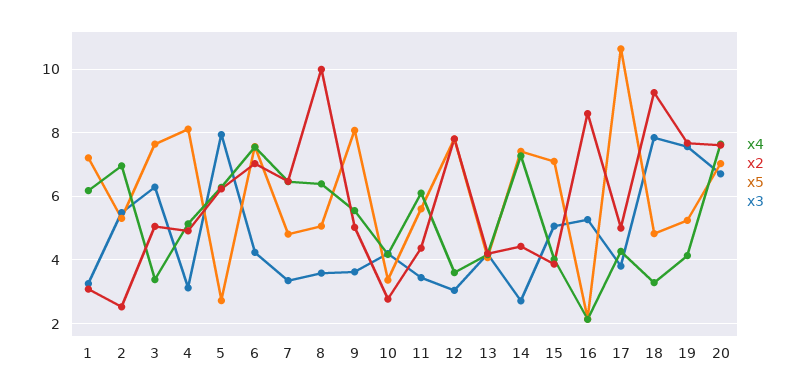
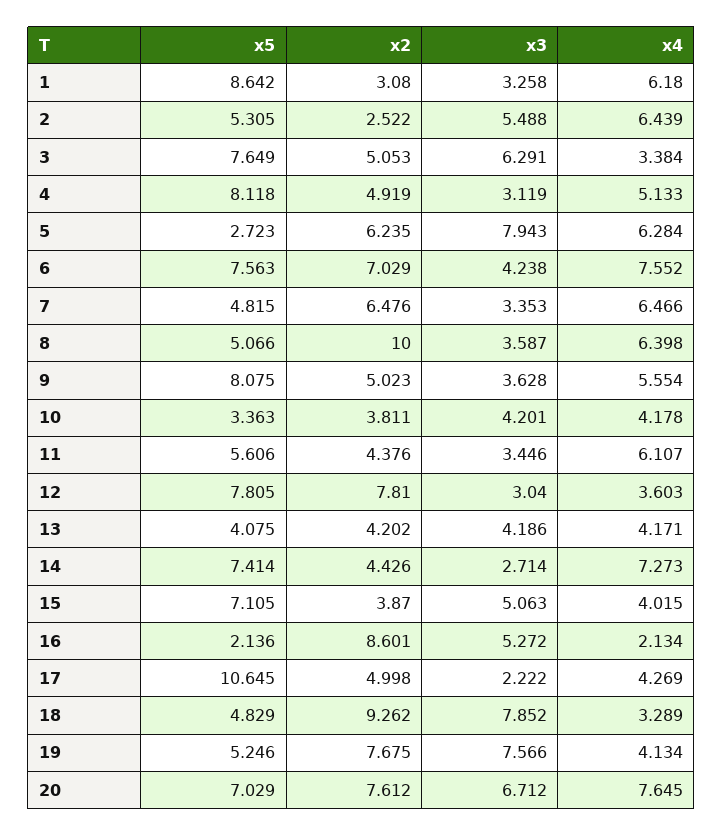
  {
    "x4": {
      "1": 6.18,
-     "2": 7,
+     "2": 6.439,
      "3": 3.384,
      "4": 5.133,
      "5": 6.284,
      "6": 7.552,
      "7": 6.466,
      "8": 6.398,
      "9": 5.554,
      "10": 4.178,
      "11": 6.107,
      "12": 3.603,
      "13": 4.171,
      "14": 7.273,
      "15": 4.015,
      "16": 2.134,
      "17": 4.269,
      "18": 3.289,
      "19": 4.134,
      "20": 7.645
    },
    "x2": {
      "1": 3.08,
      "2": 2.522,
      "3": 5.053,
      "4": 4.919,
      "5": 6.235,
      "6": 7.029,
      "7": 6.476,
      "8": 10,
      "9": 5.023,
-     "10": 2.8,
+     "10": 3.811,
      "11": 4.376,
      "12": 7.81,
      "13": 4.202,
      "14": 4.426,
      "15": 3.87,
      "16": 8.601,
      "17": 4.998,
      "18": 9.262,
      "19": 7.675,
      "20": 7.612
    },
    "x5": {
-     "1": 7.2,
+     "1": 8.642,
      "2": 5.305,
      "3": 7.649,
      "4": 8.118,
      "5": 2.723,
      "6": 7.563,
      "7": 4.815,
      "8": 5.066,
      "9": 8.075,
      "10": 3.363,
      "11": 5.606,
      "12": 7.805,
      "13": 4.075,
      "14": 7.414,
      "15": 7.105,
      "16": 2.136,
      "17": 10.645,
      "18": 4.829,
      "19": 5.246,
      "20": 7.029
    },
    "x3": {
      "1": 3.258,
      "2": 5.488,
      "3": 6.291,
      "4": 3.119,
      "5": 7.943,
      "6": 4.238,
      "7": 3.353,
      "8": 3.587,
      "9": 3.628,
      "10": 4.201,
      "11": 3.446,
      "12": 3.04,
      "13": 4.186,
      "14": 2.714,
      "15": 5.063,
      "16": 5.272,
-     "17": 3.8,
+     "17": 2.222,
      "18": 7.852,
      "19": 7.566,
      "20": 6.712
    }
  }

